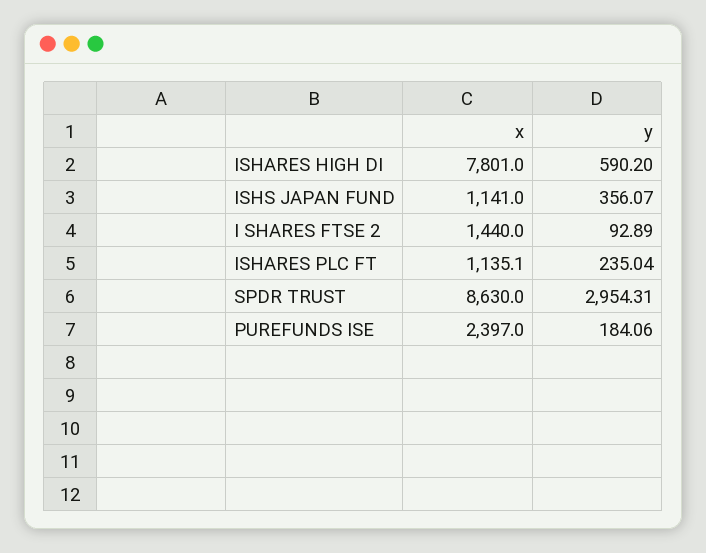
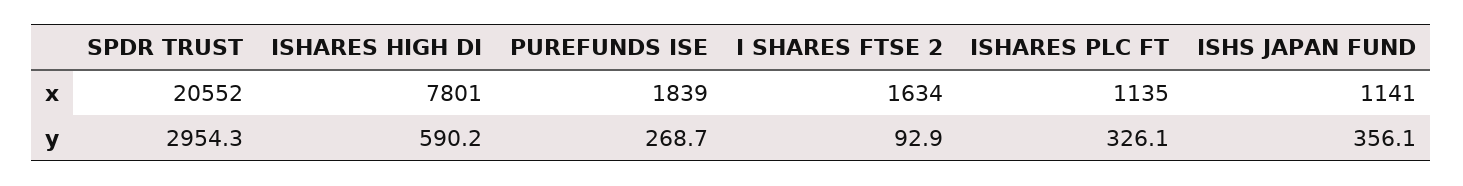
  {
    "x": {
      "ISHARES HIGH DI": 7801,
      "ISHS JAPAN FUND": 1141,
-     "I SHARES FTSE 2": 1440,
+     "I SHARES FTSE 2": 1634,
      "ISHARES PLC FT": 1135.1,
-     "SPDR TRUST": 8630,
+     "SPDR TRUST": 20552,
-     "PUREFUNDS ISE": 2397
+     "PUREFUNDS ISE": 1839
    },
    "y": {
      "ISHARES HIGH DI": 590.2,
      "ISHS JAPAN FUND": 356.07,
      "I SHARES FTSE 2": 92.89,
-     "ISHARES PLC FT": 235.04,
+     "ISHARES PLC FT": 326.1,
      "SPDR TRUST": 2954.31,
-     "PUREFUNDS ISE": 184.06
+     "PUREFUNDS ISE": 268.7
    }
  }

